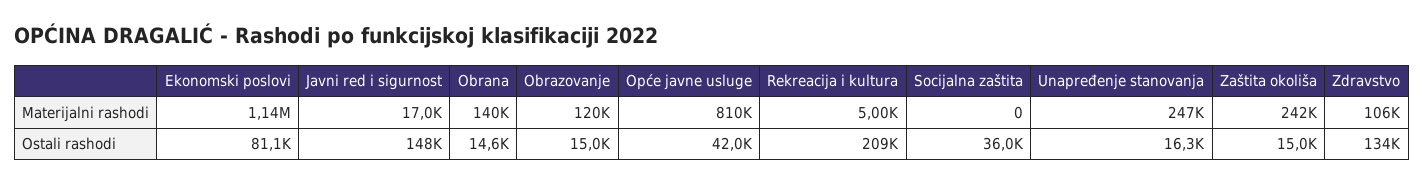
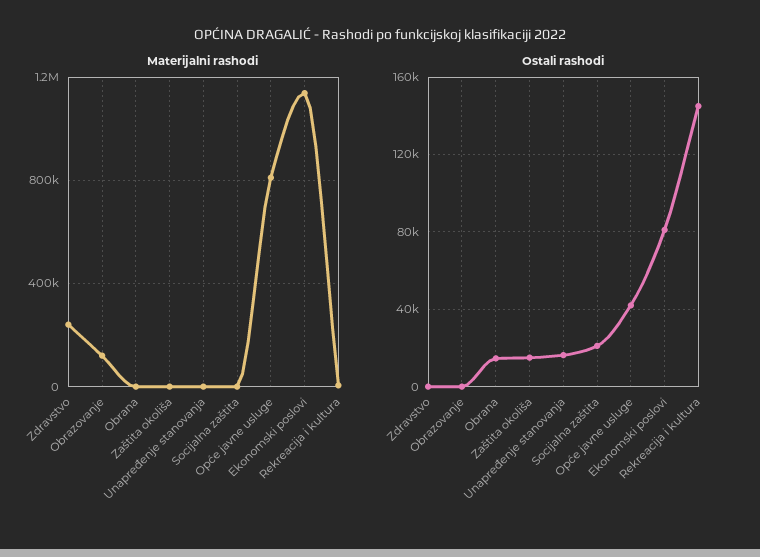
  {
    "Materijalni rashodi": {
      "Ekonomski poslovi": 1140000,
-     "Javni red i sigurnost": 17000,
-     "Obrana": 140000,
+     "Obrana": 0,
      "Obrazovanje": 120000,
      "Opće javne usluge": 810000,
      "Rekreacija i kultura": 5000,
      "Socijalna zaštita": 0,
-     "Unapređenje stanovanja": 247000,
+     "Unapređenje stanovanja": 0,
-     "Zaštita okoliša": 242000,
+     "Zaštita okoliša": 0,
-     "Zdravstvo": 106000
+     "Zdravstvo": 250000
    },
    "Ostali rashodi": {
      "Ekonomski poslovi": 81100,
-     "Javni red i sigurnost": 148000,
      "Obrana": 14600,
-     "Obrazovanje": 15000,
+     "Obrazovanje": 0,
      "Opće javne usluge": 42000,
-     "Rekreacija i kultura": 209000,
+     "Rekreacija i kultura": 145000,
-     "Socijalna zaštita": 36000,
+     "Socijalna zaštita": 20000,
      "Unapređenje stanovanja": 16300,
      "Zaštita okoliša": 15000,
-     "Zdravstvo": 134000
+     "Zdravstvo": 0
    }
  }

